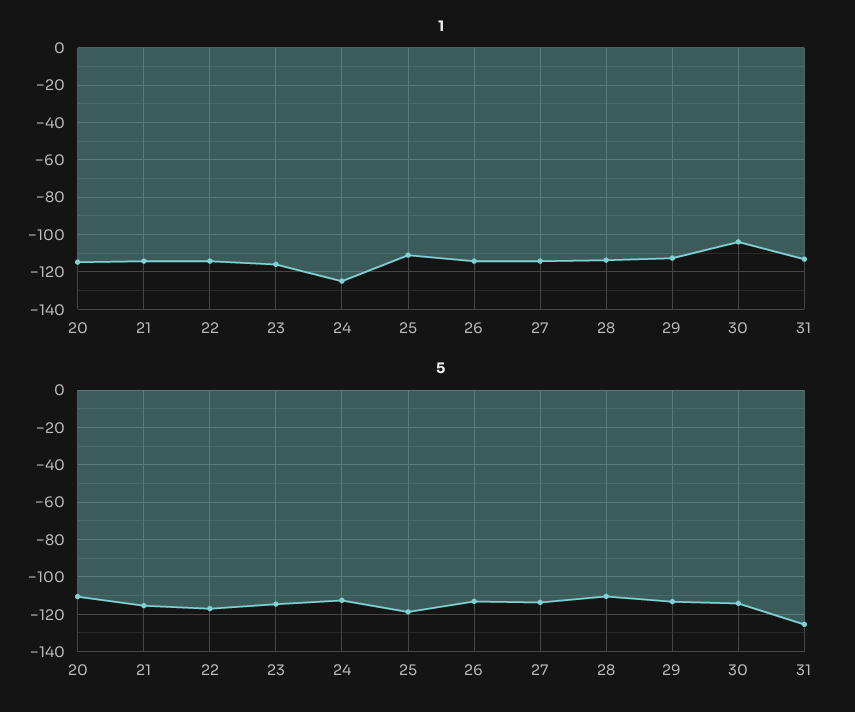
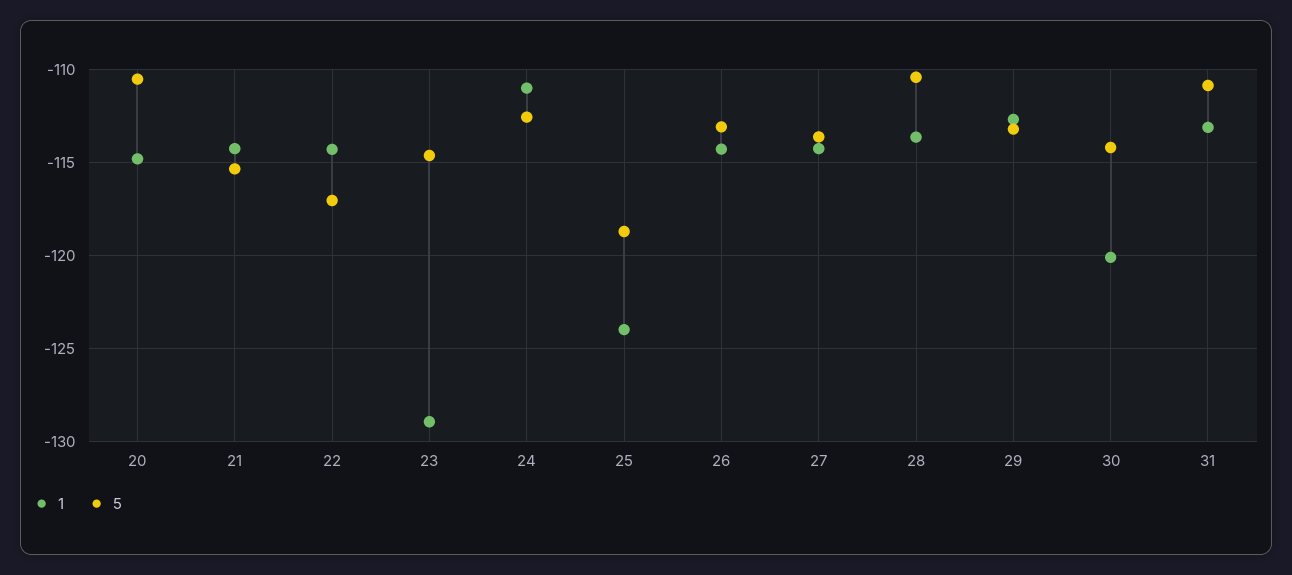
  {
    "1": {
      "20": -115,
      "21": -114.5,
      "22": -114.5,
-     "23": -115,
+     "23": -129,
-     "24": -125,
+     "24": -111,
-     "25": -110,
+     "25": -124,
      "26": -114.5,
      "27": -114.5,
      "28": -113.5,
      "29": -112.5,
-     "30": -105,
+     "30": -120,
      "31": -113
    },
    "5": {
      "20": -110.5,
      "21": -115.5,
      "22": -117,
      "23": -114.5,
      "24": -112.5,
      "25": -118.5,
      "26": -113,
      "27": -113.5,
      "28": -110.5,
      "29": -113,
      "30": -114,
-     "31": -125
+     "31": -111
    }
  }

